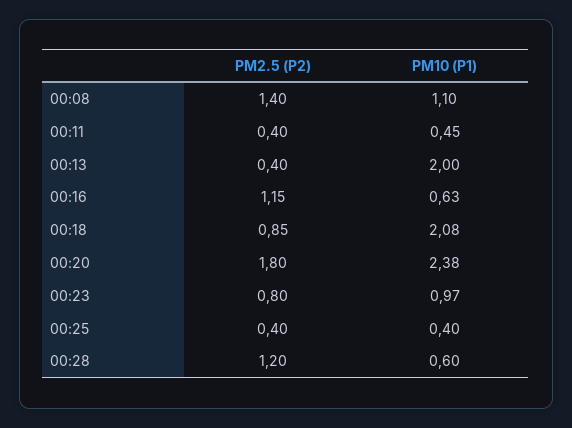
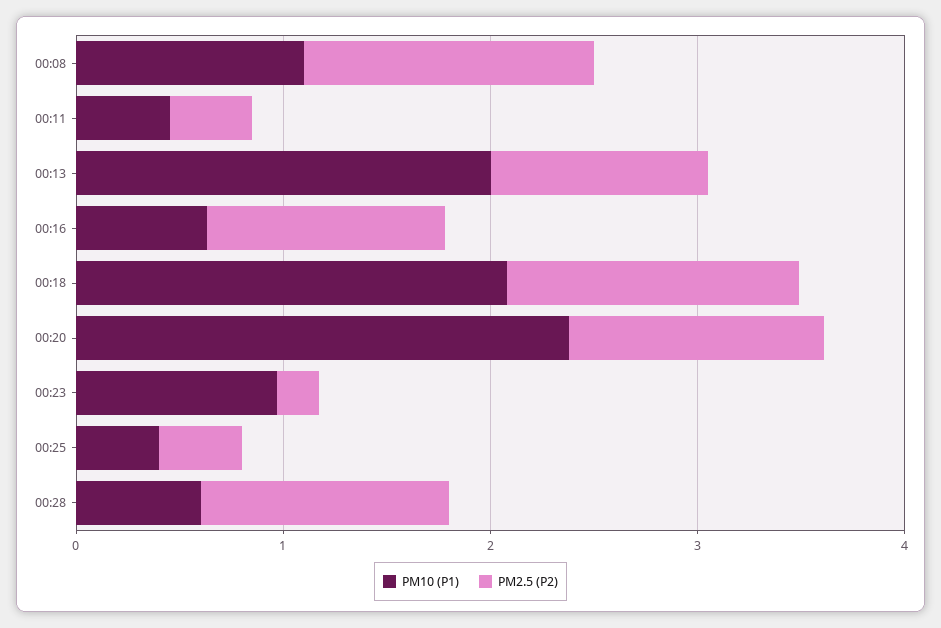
  {
    "PM2.5 (P2)": {
      "00:08": 1.4,
      "00:11": 0.4,
-     "00:13": 0.4,
+     "00:13": 1,
      "00:16": 1.15,
-     "00:18": 0.85,
+     "00:18": 1.4,
-     "00:20": 1.8,
+     "00:20": 1.2,
-     "00:23": 0.8,
+     "00:23": 0.2,
      "00:25": 0.4,
      "00:28": 1.2
    },
    "PM10 (P1)": {
      "00:08": 1.1,
      "00:11": 0.45,
      "00:13": 2,
      "00:16": 0.63,
      "00:18": 2.08,
      "00:20": 2.38,
      "00:23": 0.97,
      "00:25": 0.4,
      "00:28": 0.6
    }
  }

